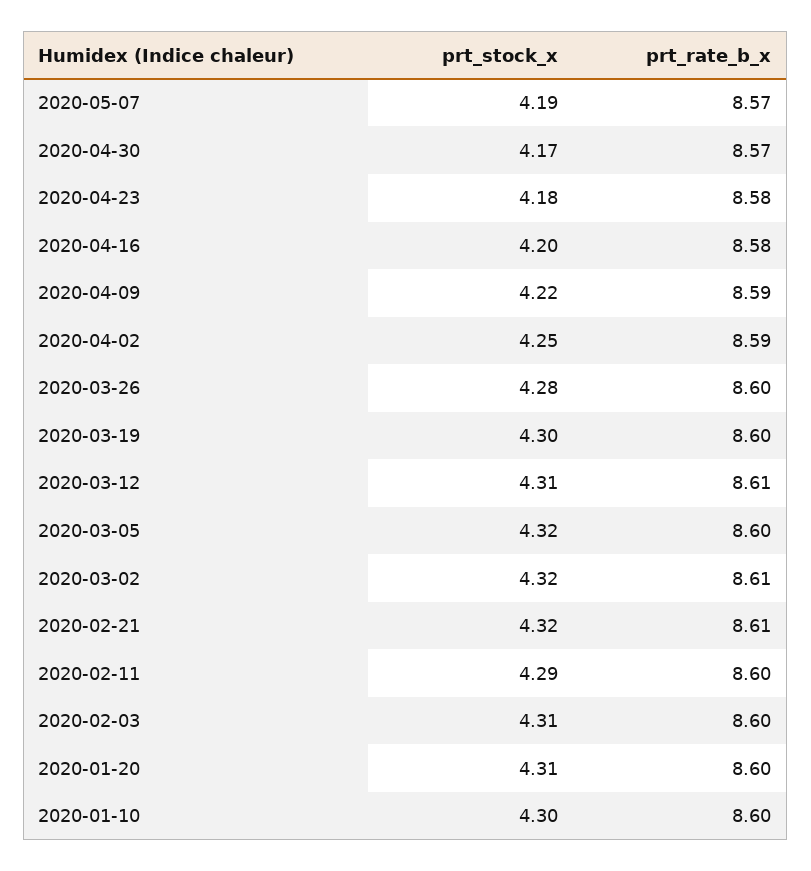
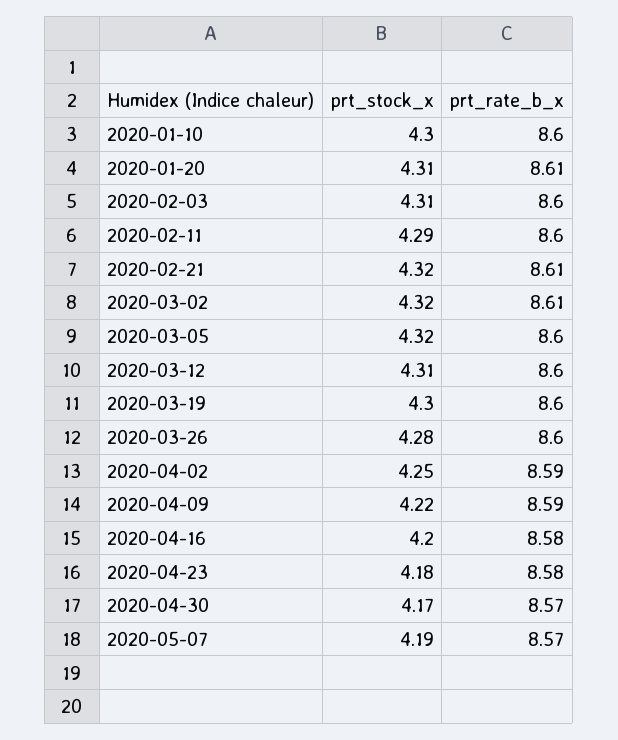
  {
    "prt_stock_x": {
      "2020-05-07": 4.19,
      "2020-04-30": 4.17,
      "2020-04-23": 4.18,
      "2020-04-16": 4.2,
      "2020-04-09": 4.22,
      "2020-04-02": 4.25,
      "2020-03-26": 4.28,
      "2020-03-19": 4.3,
      "2020-03-12": 4.31,
      "2020-03-05": 4.32,
      "2020-03-02": 4.32,
      "2020-02-21": 4.32,
      "2020-02-11": 4.29,
      "2020-02-03": 4.31,
      "2020-01-20": 4.31,
      "2020-01-10": 4.3
    },
    "prt_rate_b_x": {
      "2020-05-07": 8.57,
      "2020-04-30": 8.57,
      "2020-04-23": 8.58,
      "2020-04-16": 8.58,
      "2020-04-09": 8.59,
      "2020-04-02": 8.59,
      "2020-03-26": 8.6,
      "2020-03-19": 8.6,
-     "2020-03-12": 8.61,
+     "2020-03-12": 8.6,
      "2020-03-05": 8.6,
      "2020-03-02": 8.61,
      "2020-02-21": 8.61,
      "2020-02-11": 8.6,
      "2020-02-03": 8.6,
-     "2020-01-20": 8.6,
+     "2020-01-20": 8.61,
      "2020-01-10": 8.6
    }
  }

